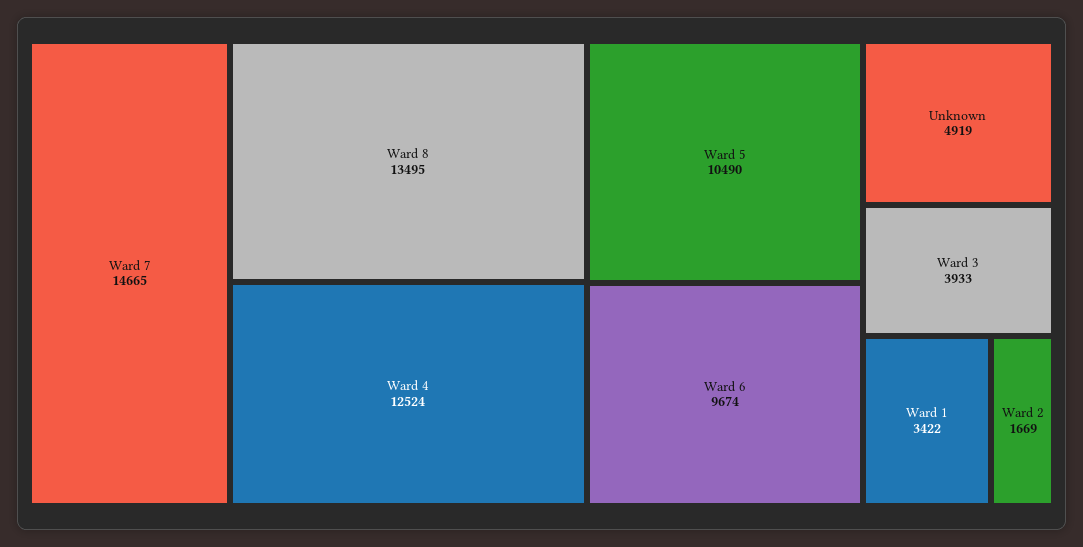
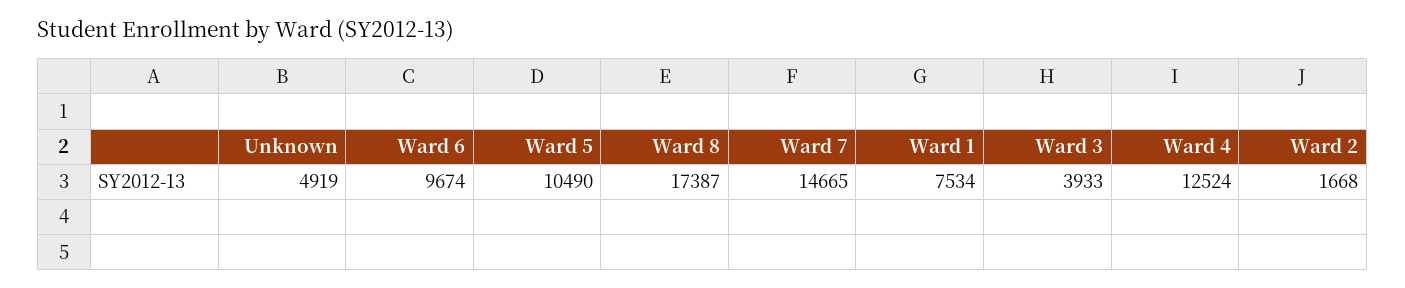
  {
    "Ward 7": 14665,
-   "Ward 8": 13495,
+   "Ward 8": 17387,
    "Ward 4": 12524,
    "Ward 5": 10490,
    "Ward 6": 9674,
    "Unknown": 4919,
    "Ward 3": 3933,
-   "Ward 1": 3422,
+   "Ward 1": 7534,
-   "Ward 2": 1669
+   "Ward 2": 1668
  }

